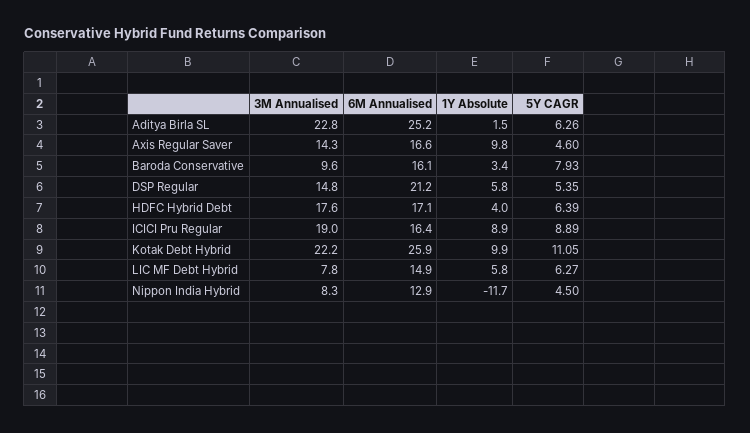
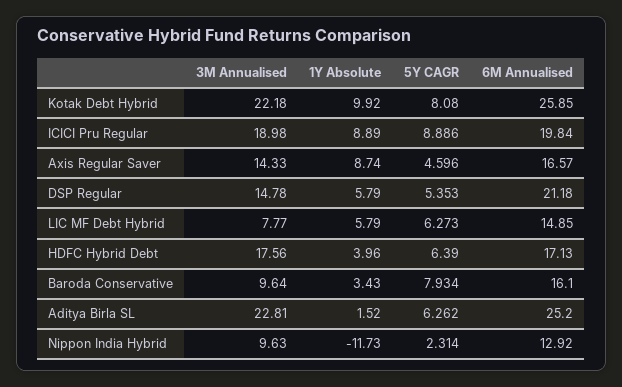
  {
    "3M Annualised": {
      "Aditya Birla SL": 22.81,
      "Axis Regular Saver": 14.33,
      "Baroda Conservative": 9.64,
      "DSP Regular": 14.78,
      "HDFC Hybrid Debt": 17.56,
      "ICICI Pru Regular": 18.98,
      "Kotak Debt Hybrid": 22.18,
      "LIC MF Debt Hybrid": 7.77,
-     "Nippon India Hybrid": 8.3
+     "Nippon India Hybrid": 9.63
    },
    "6M Annualised": {
      "Aditya Birla SL": 25.2,
      "Axis Regular Saver": 16.57,
      "Baroda Conservative": 16.1,
      "DSP Regular": 21.18,
      "HDFC Hybrid Debt": 17.13,
-     "ICICI Pru Regular": 16.4,
+     "ICICI Pru Regular": 19.84,
      "Kotak Debt Hybrid": 25.85,
      "LIC MF Debt Hybrid": 14.85,
      "Nippon India Hybrid": 12.92
    },
    "1Y Absolute": {
      "Aditya Birla SL": 1.52,
-     "Axis Regular Saver": 9.8,
+     "Axis Regular Saver": 8.74,
      "Baroda Conservative": 3.43,
      "DSP Regular": 5.79,
      "HDFC Hybrid Debt": 3.96,
      "ICICI Pru Regular": 8.89,
      "Kotak Debt Hybrid": 9.92,
      "LIC MF Debt Hybrid": 5.79,
      "Nippon India Hybrid": -11.73
    },
    "5Y CAGR": {
      "Aditya Birla SL": 6.262,
      "Axis Regular Saver": 4.596,
      "Baroda Conservative": 7.934,
      "DSP Regular": 5.353,
      "HDFC Hybrid Debt": 6.39,
      "ICICI Pru Regular": 8.886,
-     "Kotak Debt Hybrid": 11.05,
+     "Kotak Debt Hybrid": 8.08,
      "LIC MF Debt Hybrid": 6.273,
-     "Nippon India Hybrid": 4.5
+     "Nippon India Hybrid": 2.314
    }
  }

